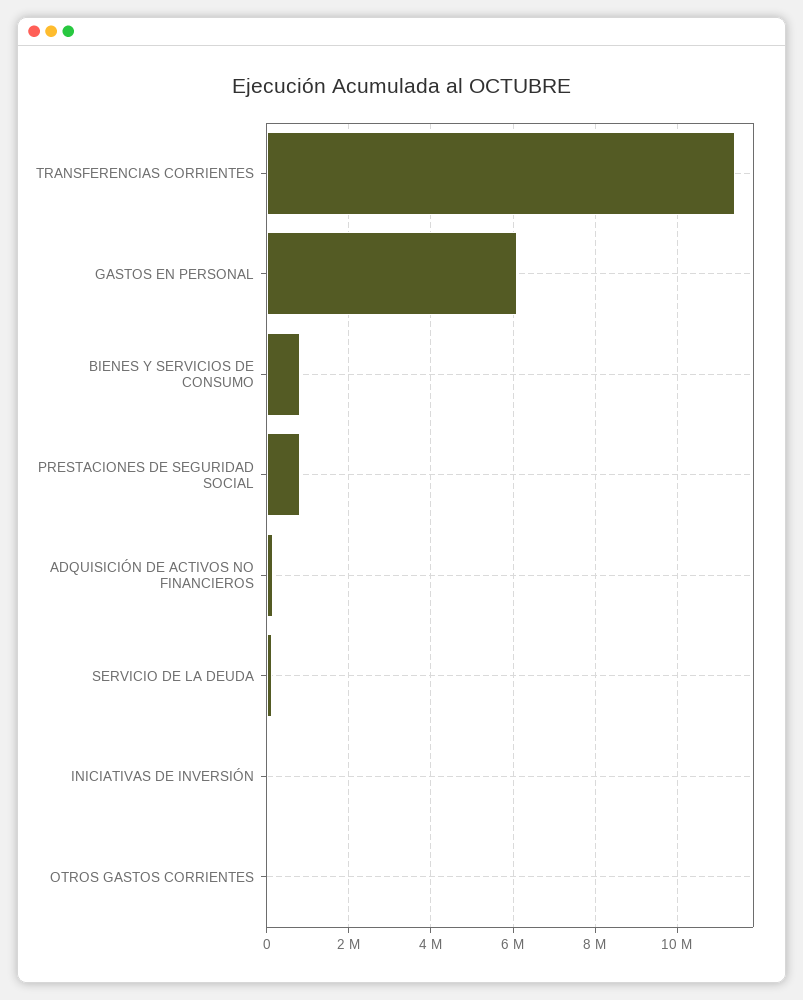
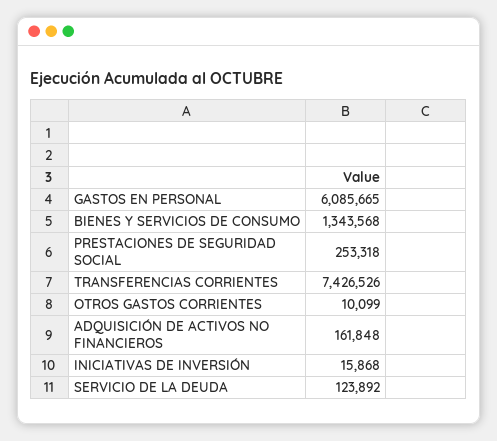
  {
-   "TRANSFERENCIAS CORRIENTES": 11400000,
+   "TRANSFERENCIAS CORRIENTES": 7426526,
    "GASTOS EN PERSONAL": 6085665,
-   "BIENES Y SERVICIOS DE CONSUMO": 800000,
+   "BIENES Y SERVICIOS DE CONSUMO": 1343568,
-   "PRESTACIONES DE SEGURIDAD SOCIAL": 800000,
+   "PRESTACIONES DE SEGURIDAD SOCIAL": 253318,
    "ADQUISICIÓN DE ACTIVOS NO FINANCIEROS": 161848,
    "SERVICIO DE LA DEUDA": 123892,
    "INICIATIVAS DE INVERSIÓN": 15868,
    "OTROS GASTOS CORRIENTES": 10099
  }

